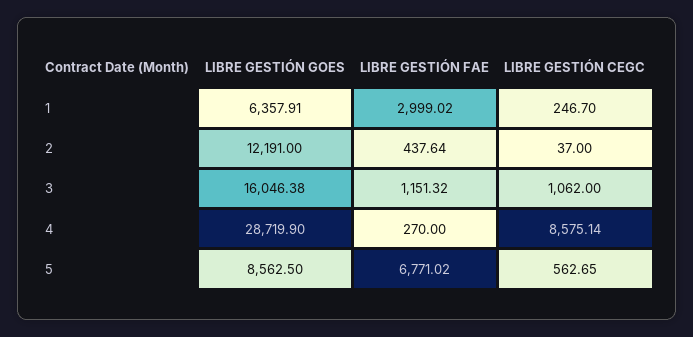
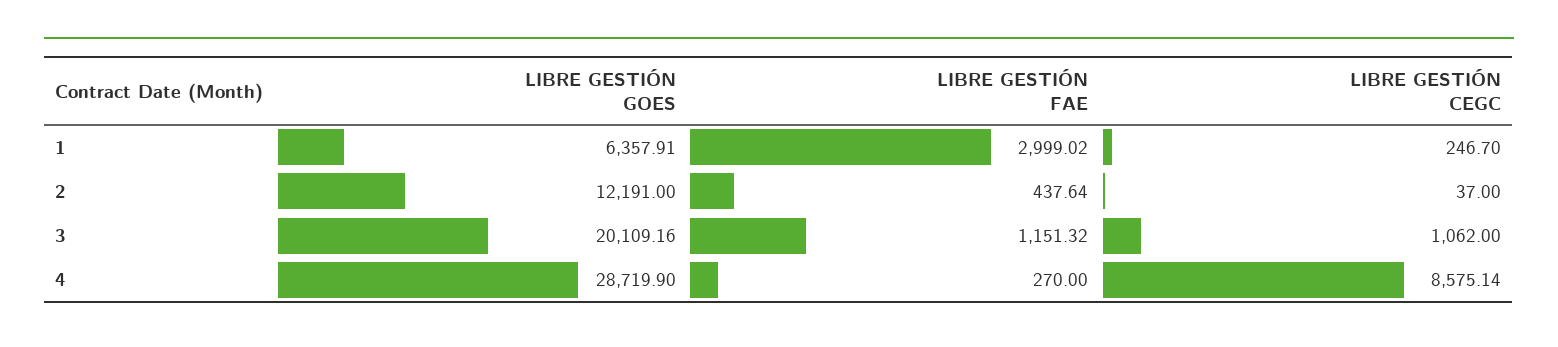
  {
    "LIBRE GESTIÓN GOES": {
      "1": 6357.91,
      "2": 12191,
-     "3": 16046.38,
+     "3": 20109.16,
-     "4": 28719.9,
+     "4": 28719.9
-     "5": 8562.5
    },
    "LIBRE GESTIÓN FAE": {
      "1": 2999.02,
      "2": 437.64,
      "3": 1151.32,
-     "4": 270,
+     "4": 270
-     "5": 6771.02
    },
    "LIBRE GESTIÓN CEGC": {
      "1": 246.7,
      "2": 37,
      "3": 1062,
-     "4": 8575.14,
+     "4": 8575.14
-     "5": 562.65
    }
  }

